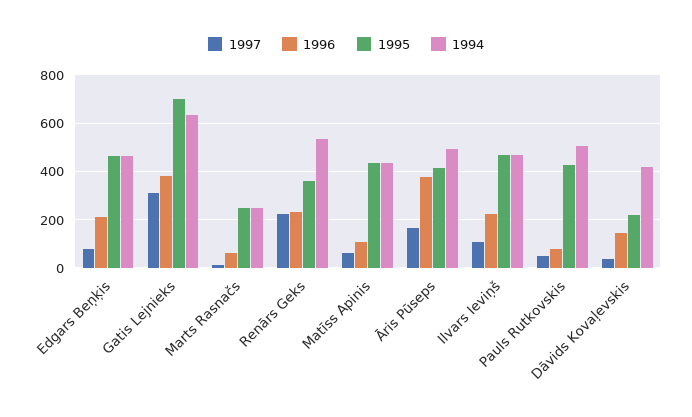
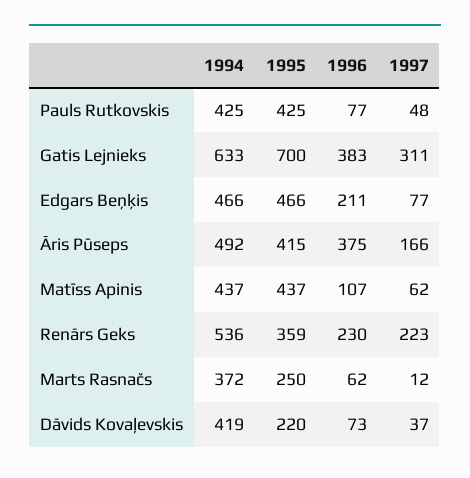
  {
    "1997": {
      "Edgars Beņķis": 77,
      "Gatis Lejnieks": 311,
      "Marts Rasnačs": 12,
      "Renārs Geks": 223,
      "Matīss Apinis": 62,
      "Āris Pūseps": 166,
-     "Ilvars Ieviņš": 100,
      "Pauls Rutkovskis": 48,
      "Dāvids Kovaļevskis": 37
    },
    "1996": {
      "Edgars Beņķis": 211,
      "Gatis Lejnieks": 383,
      "Marts Rasnačs": 62,
      "Renārs Geks": 230,
      "Matīss Apinis": 107,
      "Āris Pūseps": 375,
-     "Ilvars Ieviņš": 225,
      "Pauls Rutkovskis": 77,
-     "Dāvids Kovaļevskis": 150
+     "Dāvids Kovaļevskis": 73
    },
    "1995": {
      "Edgars Beņķis": 466,
      "Gatis Lejnieks": 700,
      "Marts Rasnačs": 250,
      "Renārs Geks": 359,
      "Matīss Apinis": 437,
      "Āris Pūseps": 415,
-     "Ilvars Ieviņš": 475,
      "Pauls Rutkovskis": 425,
      "Dāvids Kovaļevskis": 220
    },
    "1994": {
      "Edgars Beņķis": 466,
      "Gatis Lejnieks": 633,
-     "Marts Rasnačs": 250,
+     "Marts Rasnačs": 372,
      "Renārs Geks": 536,
      "Matīss Apinis": 437,
      "Āris Pūseps": 492,
-     "Ilvars Ieviņš": 475,
-     "Pauls Rutkovskis": 500,
+     "Pauls Rutkovskis": 425,
      "Dāvids Kovaļevskis": 419
    }
  }

